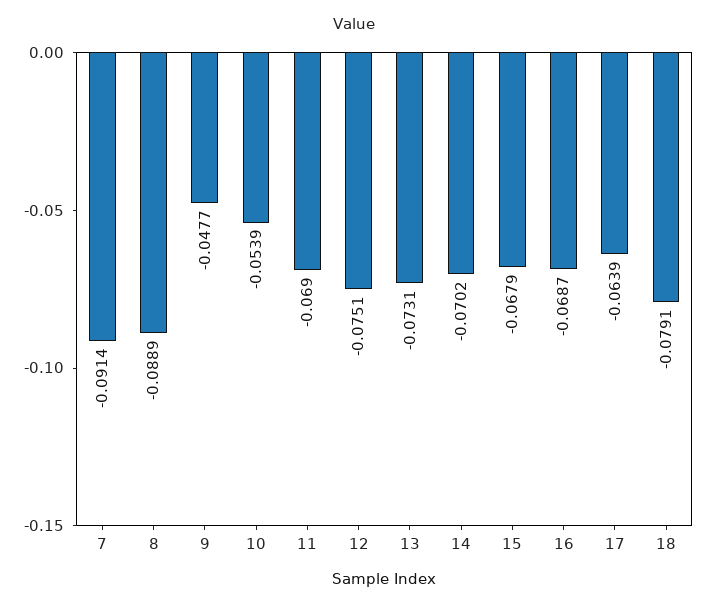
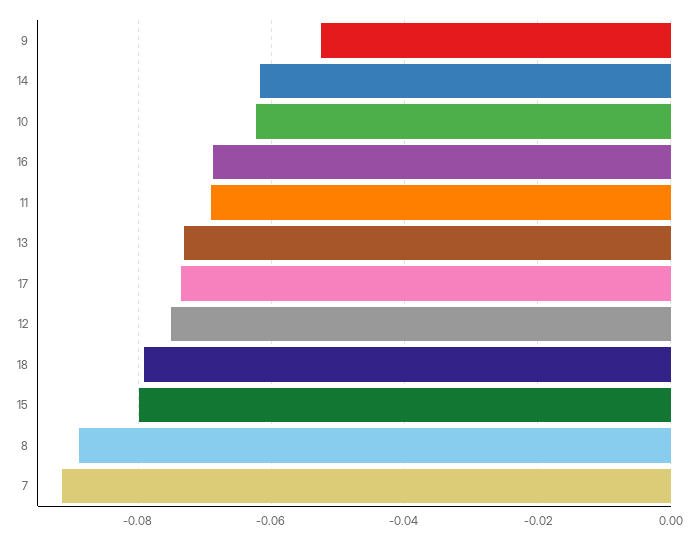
  {
    "7": -0.0914,
    "8": -0.0889,
-   "9": -0.0477,
+   "9": -0.052,
-   "10": -0.0539,
+   "10": -0.062,
    "11": -0.069,
    "12": -0.0751,
    "13": -0.0731,
-   "14": -0.0702,
+   "14": -0.062,
-   "15": -0.0679,
+   "15": -0.08,
    "16": -0.0687,
-   "17": -0.0639,
+   "17": -0.074,
    "18": -0.0791
  }

